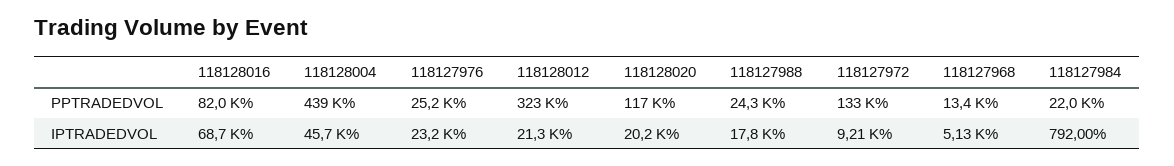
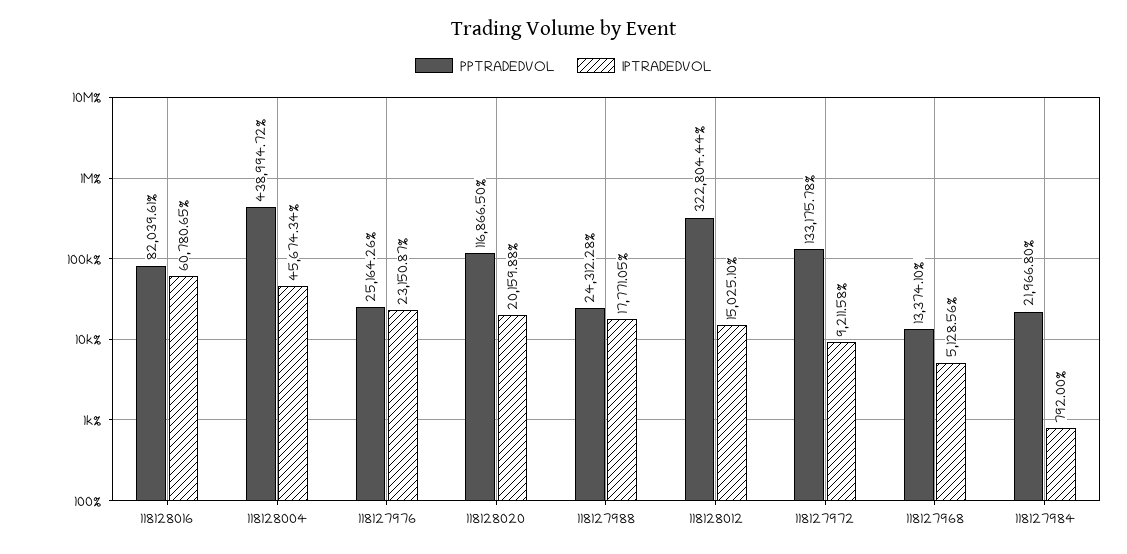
  {
    "PPTRADEDVOL": {
      "118128016": 82039.61,
      "118128004": 438994.72,
      "118127976": 25164.26,
      "118128012": 322804.44,
      "118128020": 116866.5,
      "118127988": 24312.28,
      "118127972": 133175.78,
      "118127968": 13374.1,
      "118127984": 21966.8
    },
    "IPTRADEDVOL": {
-     "118128016": 68700,
+     "118128016": 60780.65,
      "118128004": 45674.34,
      "118127976": 23150.87,
-     "118128012": 21300,
+     "118128012": 15025.1,
      "118128020": 20159.88,
      "118127988": 17771.05,
      "118127972": 9211.58,
      "118127968": 5128.56,
      "118127984": 792
    }
  }

